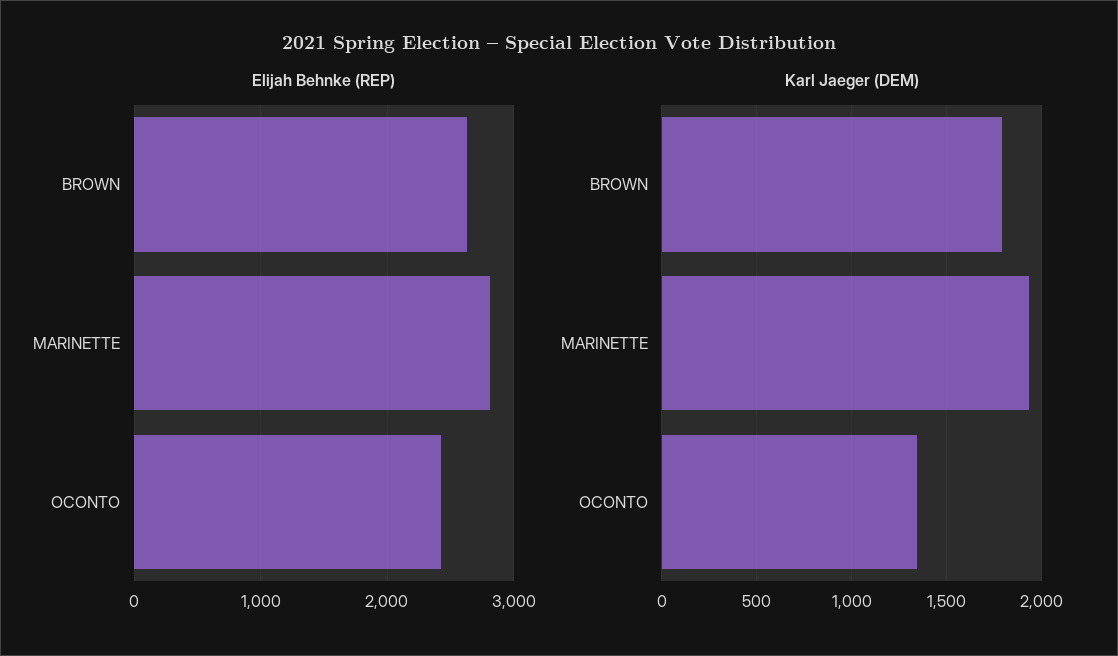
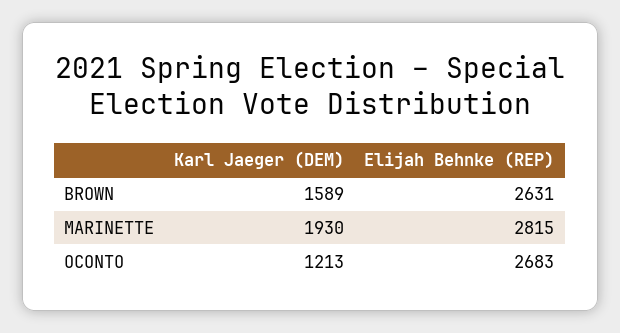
  {
    "Elijah Behnke (REP)": {
      "BROWN": 2631,
      "MARINETTE": 2815,
-     "OCONTO": 2400
+     "OCONTO": 2683
    },
    "Karl Jaeger (DEM)": {
-     "BROWN": 1800,
+     "BROWN": 1589,
      "MARINETTE": 1930,
-     "OCONTO": 1350
+     "OCONTO": 1213
    }
  }

